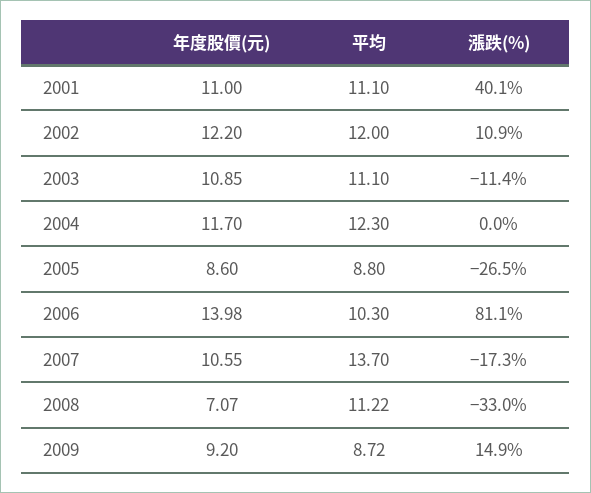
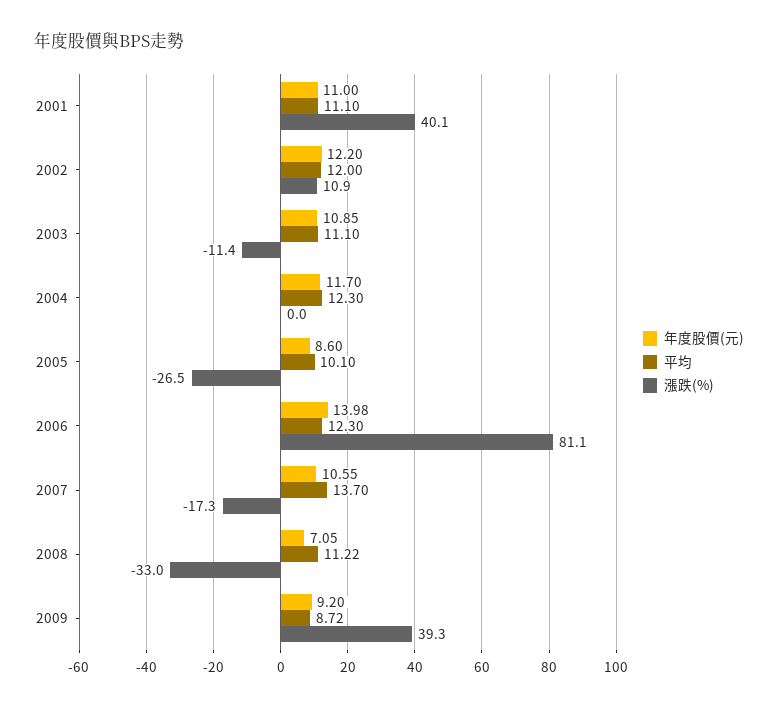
  {
    "年度股價(元)": {
      "2001": 11,
      "2002": 12.2,
      "2003": 10.85,
      "2004": 11.7,
      "2005": 8.6,
      "2006": 13.98,
      "2007": 10.55,
-     "2008": 7.07,
+     "2008": 7.05,
      "2009": 9.2
    },
    "平均": {
      "2001": 11.1,
      "2002": 12,
      "2003": 11.1,
      "2004": 12.3,
-     "2005": 8.8,
+     "2005": 10.1,
-     "2006": 10.3,
+     "2006": 12.3,
      "2007": 13.7,
      "2008": 11.22,
      "2009": 8.72
    },
    "漲跌(%)": {
      "2001": 40.1,
      "2002": 10.9,
      "2003": -11.4,
      "2004": 0,
      "2005": -26.5,
      "2006": 81.1,
      "2007": -17.3,
      "2008": -33,
-     "2009": 14.9
+     "2009": 39.3
    }
  }

